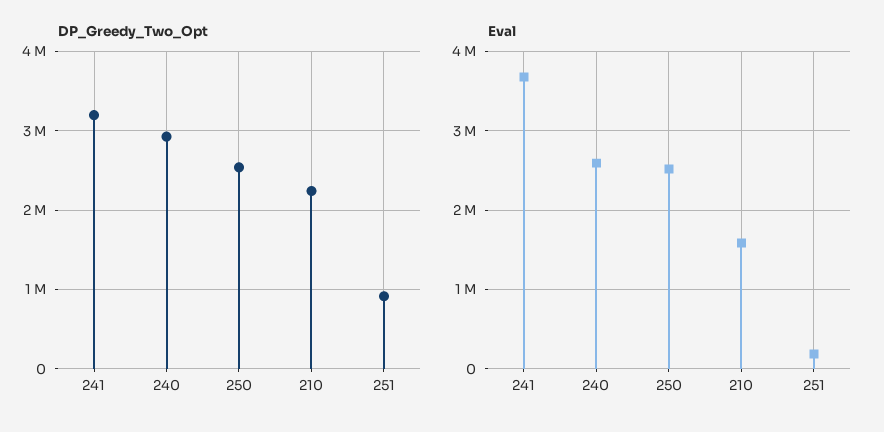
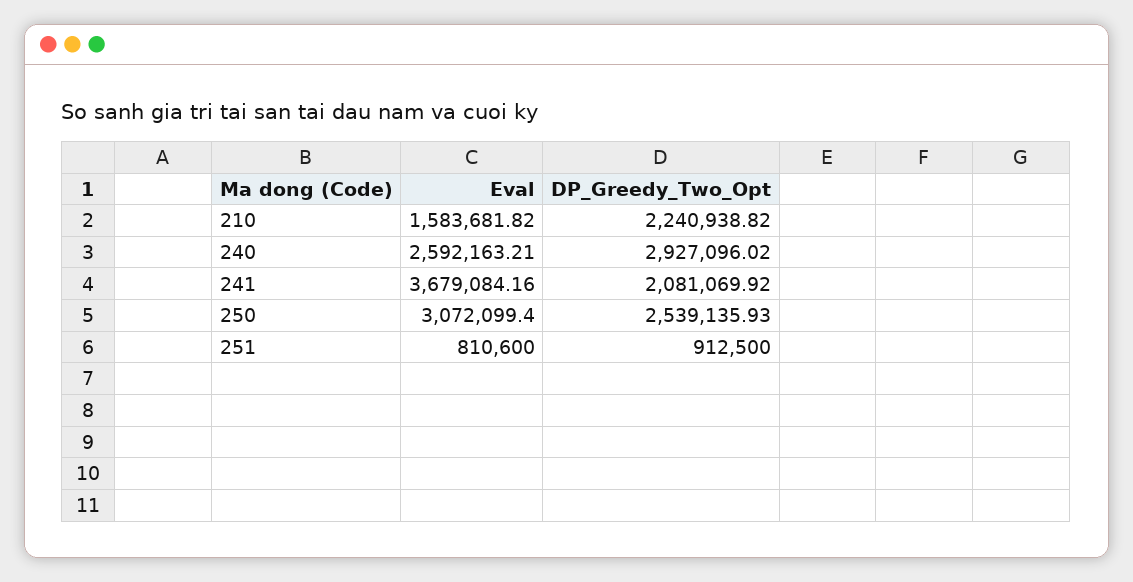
  {
    "DP_Greedy_Two_Opt": {
-     "241": 3200000,
+     "241": 2081069.92,
      "240": 2927096.02,
      "250": 2539135.93,
      "210": 2240938.82,
      "251": 912500
    },
    "Eval": {
      "241": 3679084.16,
      "240": 2592163.21,
-     "250": 2500000,
+     "250": 3072099.4,
      "210": 1583681.82,
-     "251": 200000
+     "251": 810600
    }
  }

